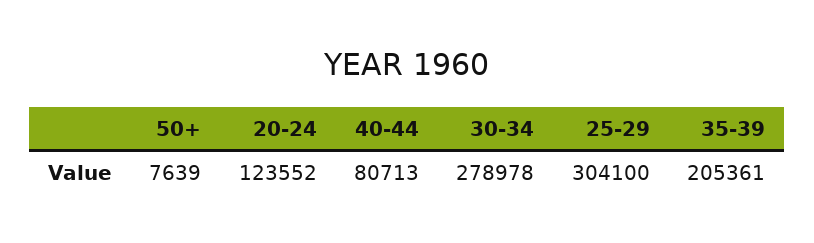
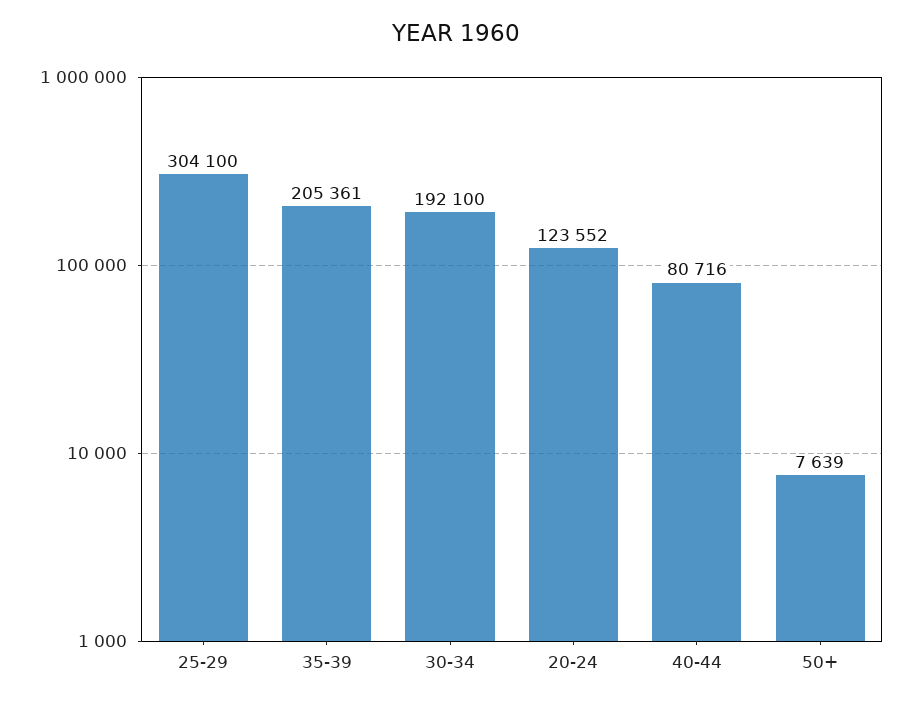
  {
    "50+": 7639,
    "20-24": 123552,
-   "40-44": 80713,
+   "40-44": 80716,
-   "30-34": 278978,
+   "30-34": 192100,
    "25-29": 304100,
    "35-39": 205361
  }

